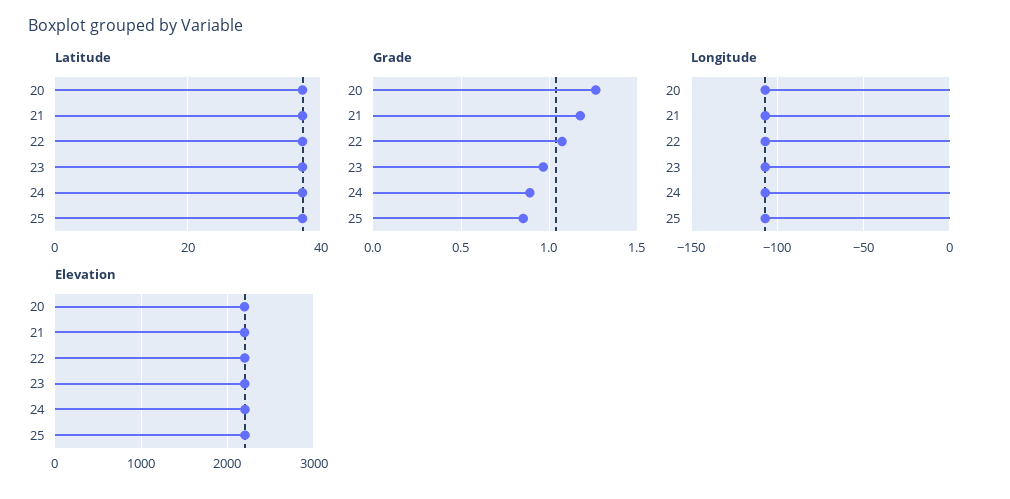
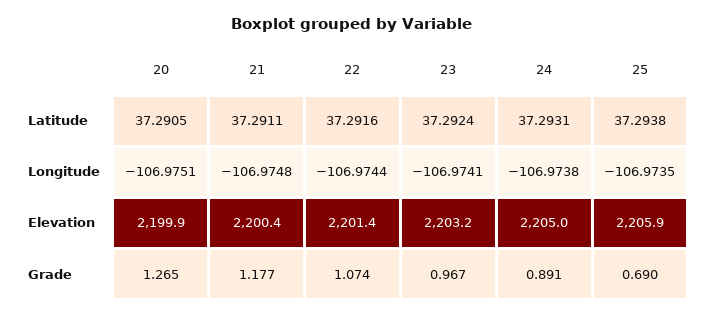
  {
    "Latitude": {
      "20": 37.2905,
      "21": 37.2911,
      "22": 37.2916,
      "23": 37.2924,
      "24": 37.2931,
      "25": 37.2938
    },
    "Grade": {
      "20": 1.265,
      "21": 1.177,
      "22": 1.074,
      "23": 0.967,
      "24": 0.891,
-     "25": 0.85
+     "25": 0.69
    },
    "Longitude": {
      "20": -106.9751,
      "21": -106.9748,
      "22": -106.9744,
      "23": -106.9741,
      "24": -106.9738,
      "25": -106.9735
    },
    "Elevation": {
      "20": 2199.9,
      "21": 2200.4,
      "22": 2201.4,
      "23": 2203.2,
      "24": 2205,
      "25": 2205.9
    }
  }

